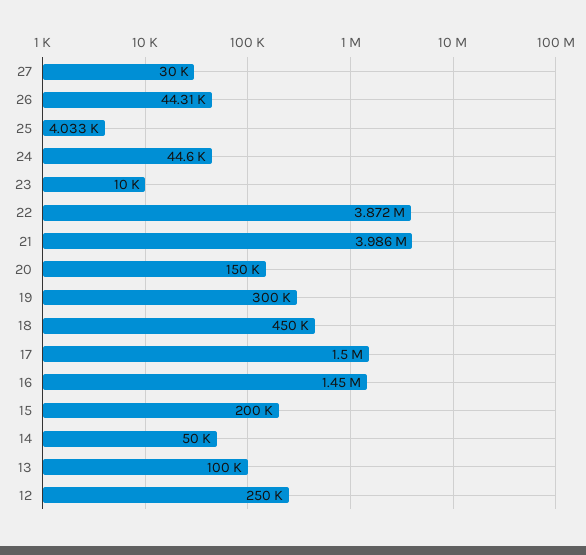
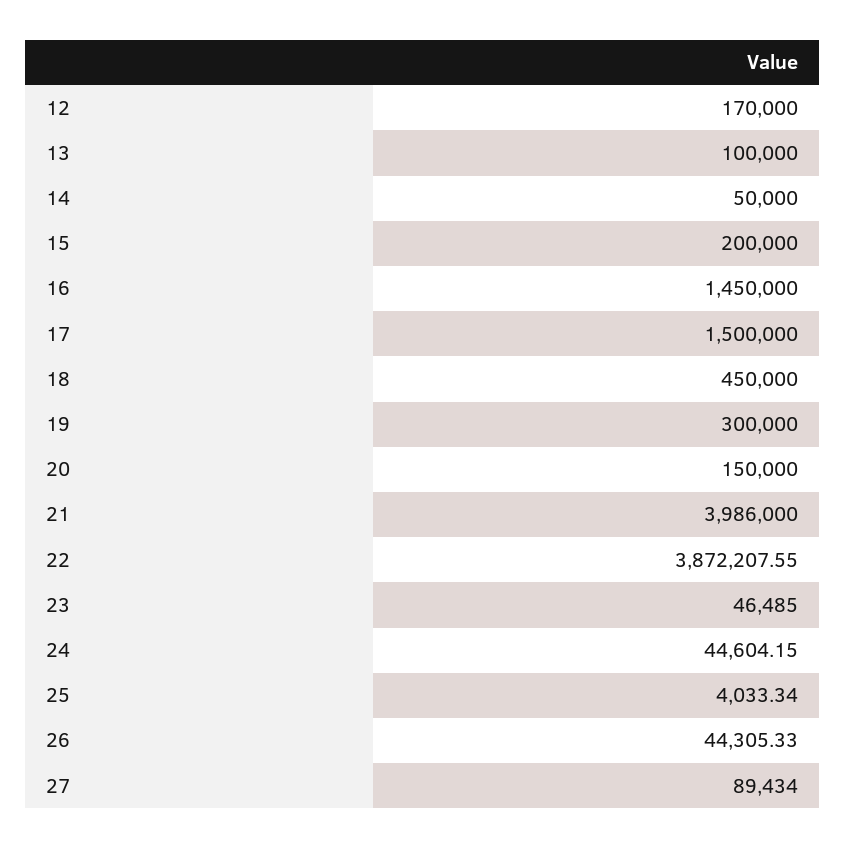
  {
-   "27": 30000,
+   "27": 89434,
    "26": 44305.33,
    "25": 4033.34,
    "24": 44604.15,
-   "23": 10000,
+   "23": 46485,
    "22": 3872207.55,
    "21": 3986000,
    "20": 150000,
    "19": 300000,
    "18": 450000,
    "17": 1500000,
    "16": 1450000,
    "15": 200000,
    "14": 50000,
    "13": 100000,
-   "12": 250000
+   "12": 170000
  }

